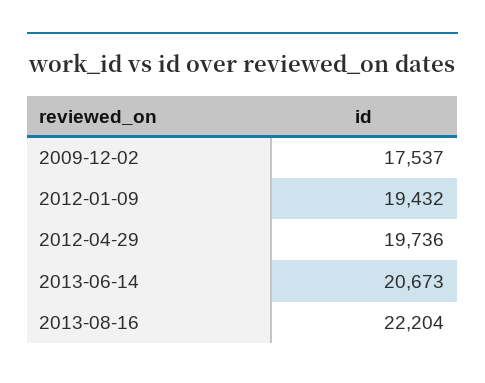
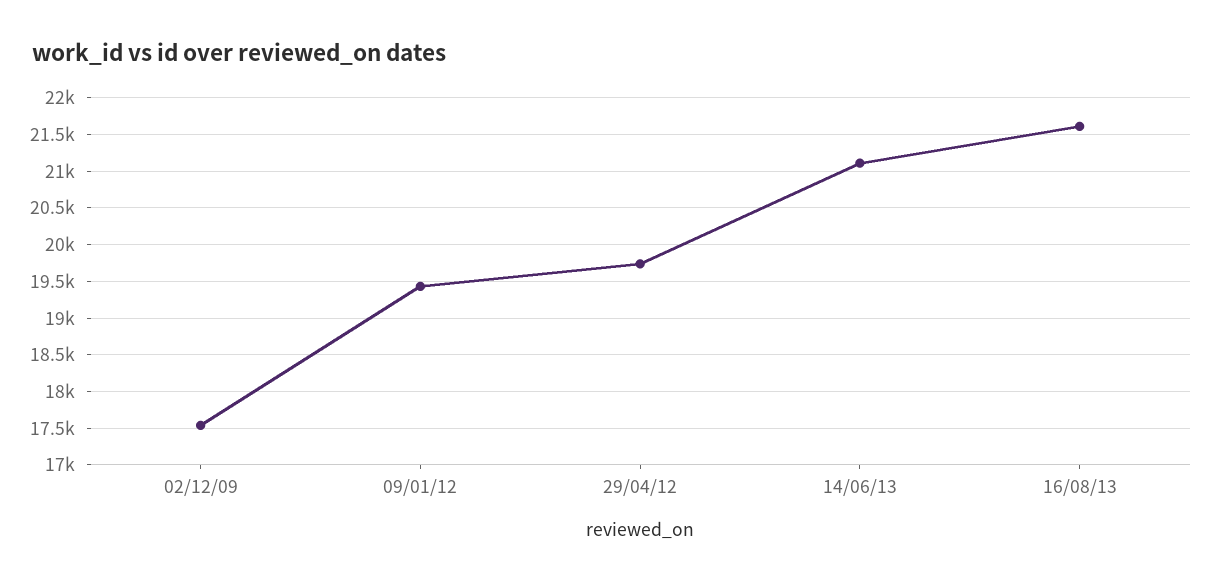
  {
    "2009-12-02": 17537,
    "2012-01-09": 19432,
    "2012-04-29": 19736,
-   "2013-06-14": 20673,
+   "2013-06-14": 21100,
-   "2013-08-16": 22204
+   "2013-08-16": 21600
  }

